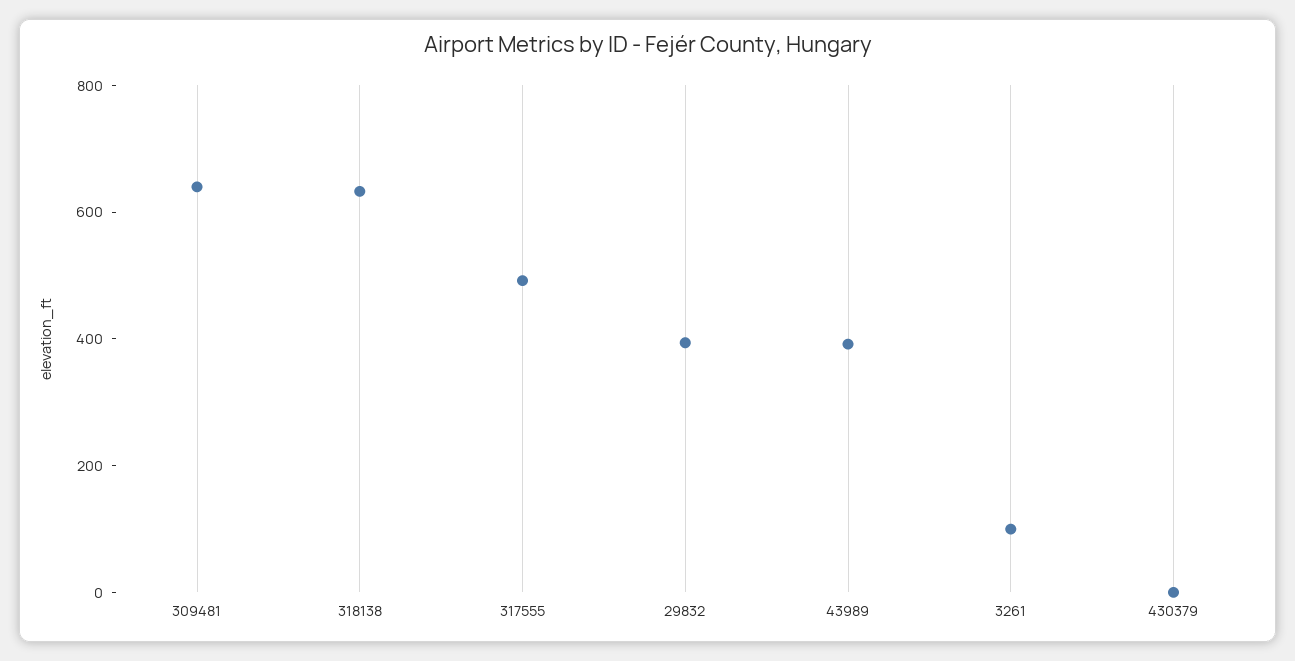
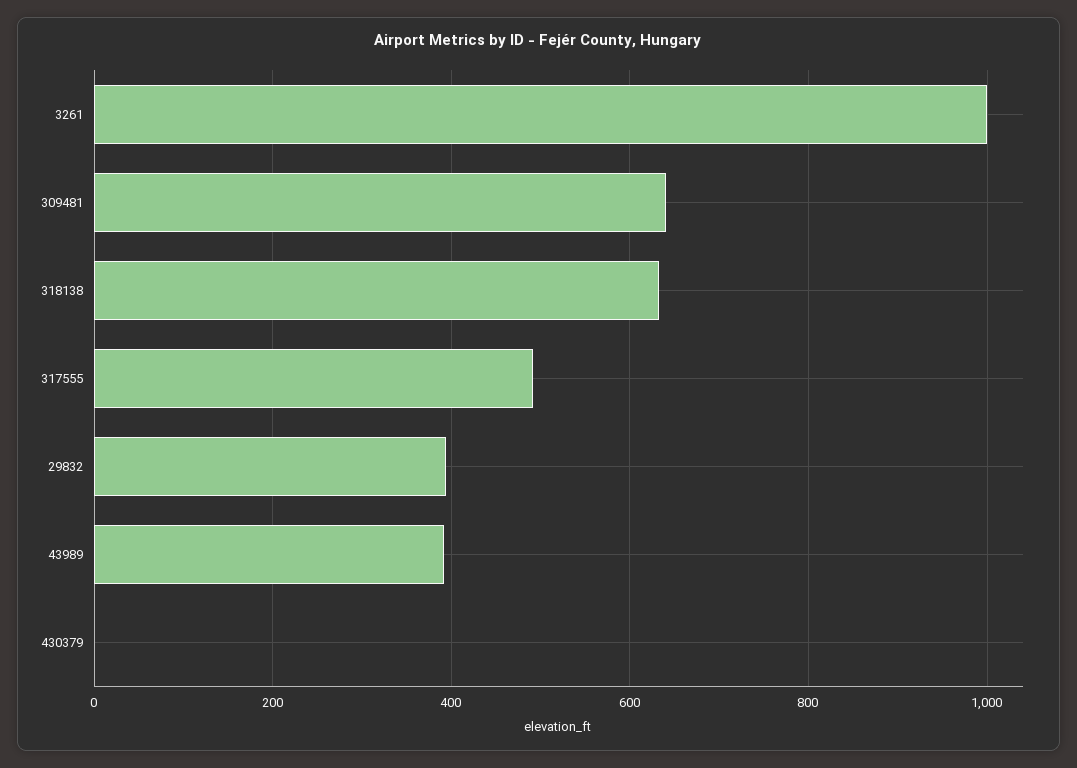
  {
    "309481": 640,
    "318138": 640,
    "317555": 500,
    "29832": 400,
    "43989": 400,
-   "3261": 100,
+   "3261": 1000,
    "430379": 0
  }

